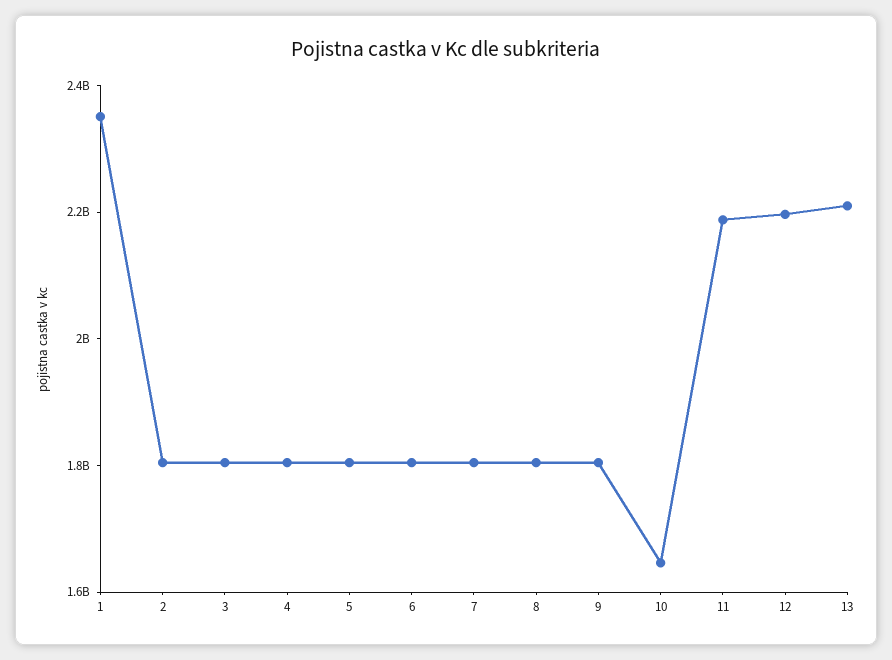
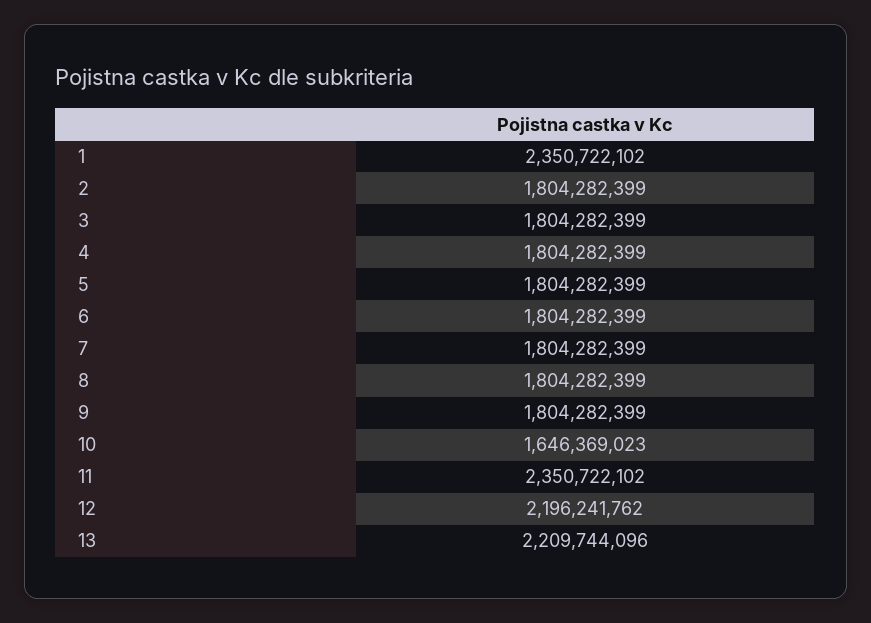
  {
    "1": 2350722102,
    "2": 1804282399,
    "3": 1804282399,
    "4": 1804282399,
    "5": 1804282399,
    "6": 1804282399,
    "7": 1804282399,
    "8": 1804282399,
    "9": 1804282399,
    "10": 1646369023,
-   "11": 2200000000,
+   "11": 2350722102,
    "12": 2196241762,
    "13": 2209744096
  }

